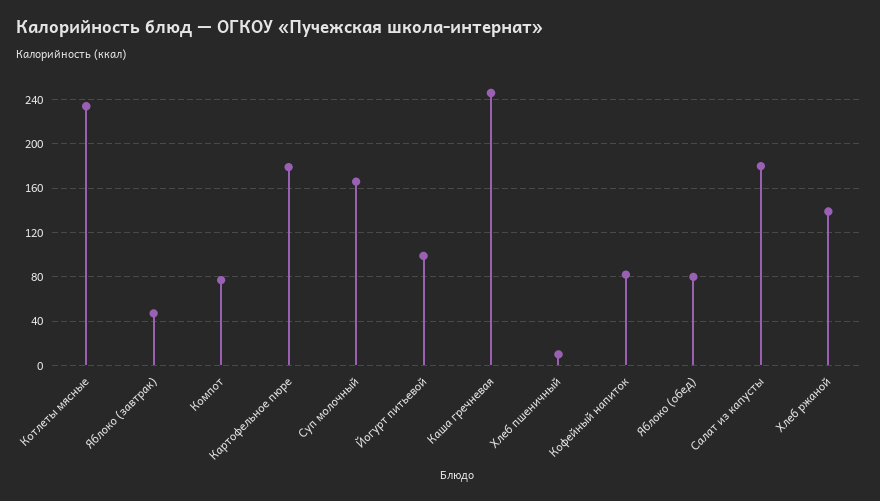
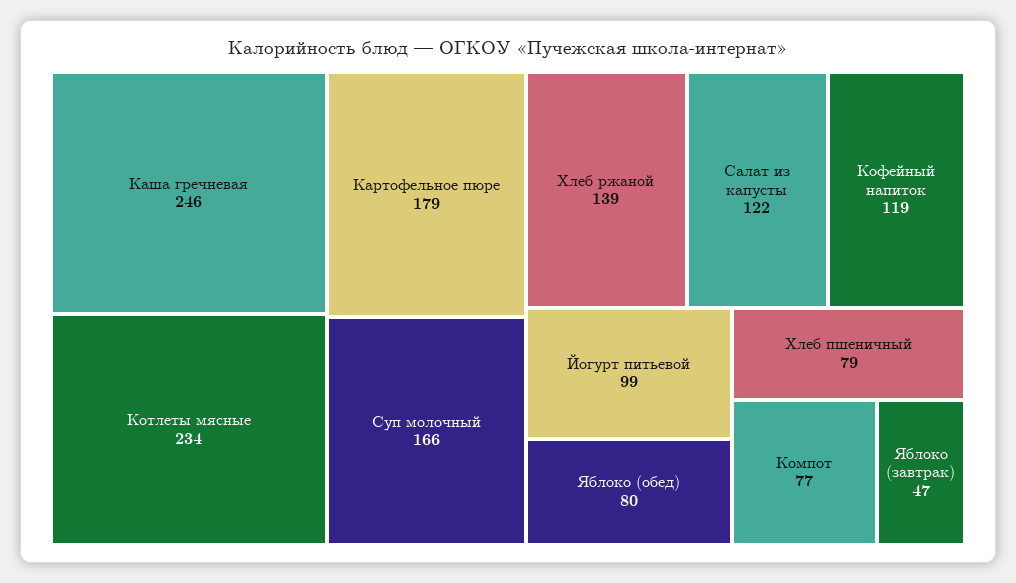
  {
    "Котлеты мясные": 234,
    "Яблоко (завтрак)": 47,
    "Компот": 77,
    "Картофельное пюре": 179,
    "Суп молочный": 166,
    "Йогурт питьевой": 99,
    "Каша гречневая": 246,
-   "Хлеб пшеничный": 10,
+   "Хлеб пшеничный": 79,
-   "Кофейный напиток": 80,
+   "Кофейный напиток": 119,
    "Яблоко (обед)": 80,
-   "Салат из капусты": 180,
+   "Салат из капусты": 122,
    "Хлеб ржаной": 139
  }

